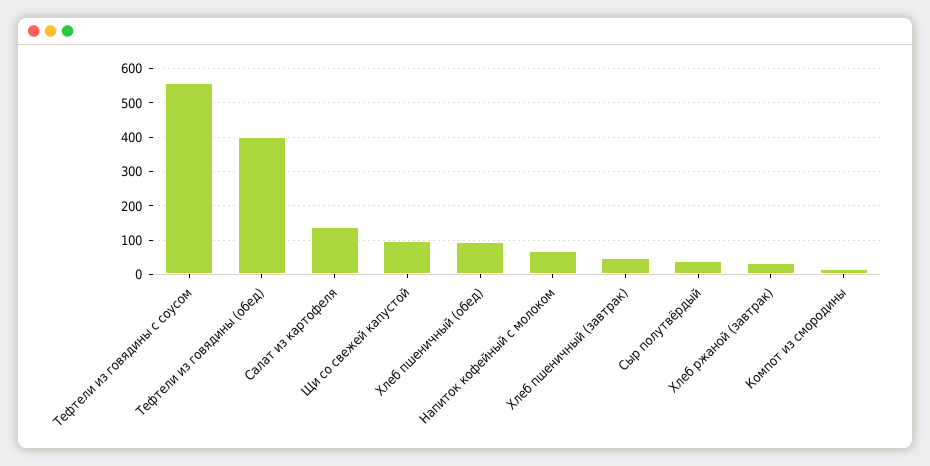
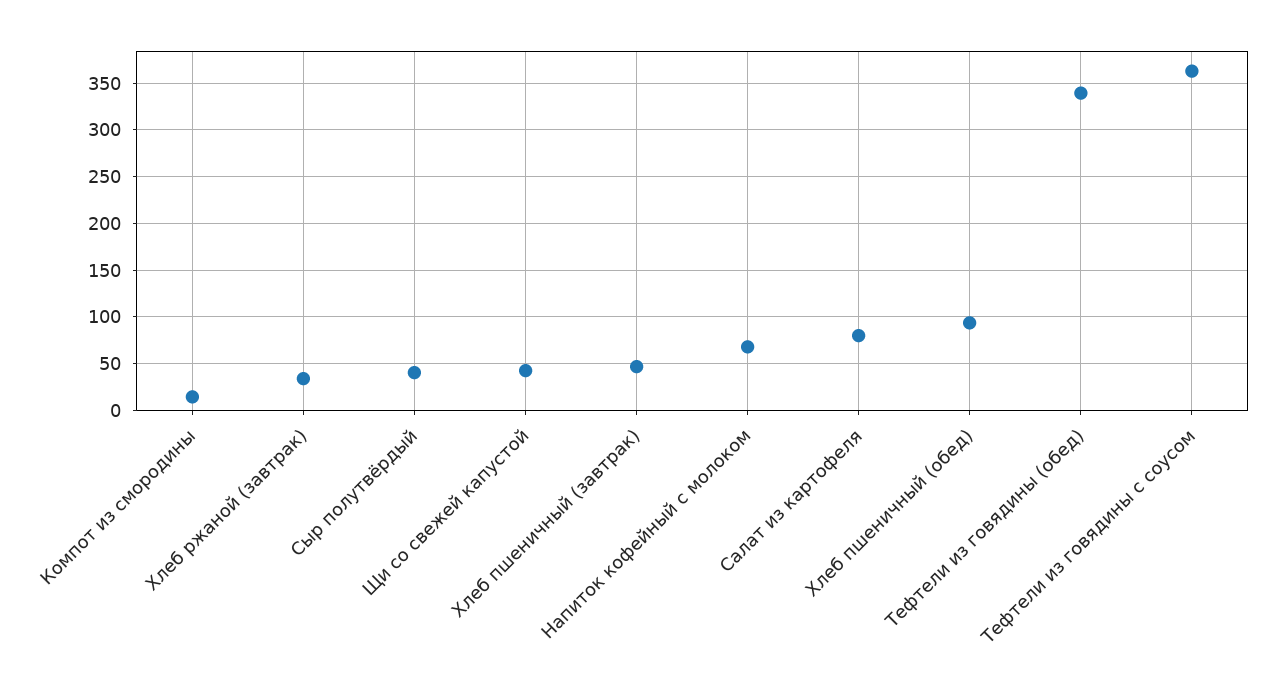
  {
-   "Тефтели из говядины с соусом": 560,
+   "Тефтели из говядины с соусом": 360,
-   "Тефтели из говядины (обед)": 400,
+   "Тефтели из говядины (обед)": 340,
-   "Салат из картофеля": 140,
+   "Салат из картофеля": 80,
-   "Щи со свежей капустой": 100,
+   "Щи со свежей капустой": 40,
    "Хлеб пшеничный (обед)": 90,
    "Напиток кофейный с молоком": 70,
    "Хлеб пшеничный (завтрак)": 50,
    "Сыр полутвёрдый": 40,
    "Хлеб ржаной (завтрак)": 30,
    "Компот из смородины": 10
  }

